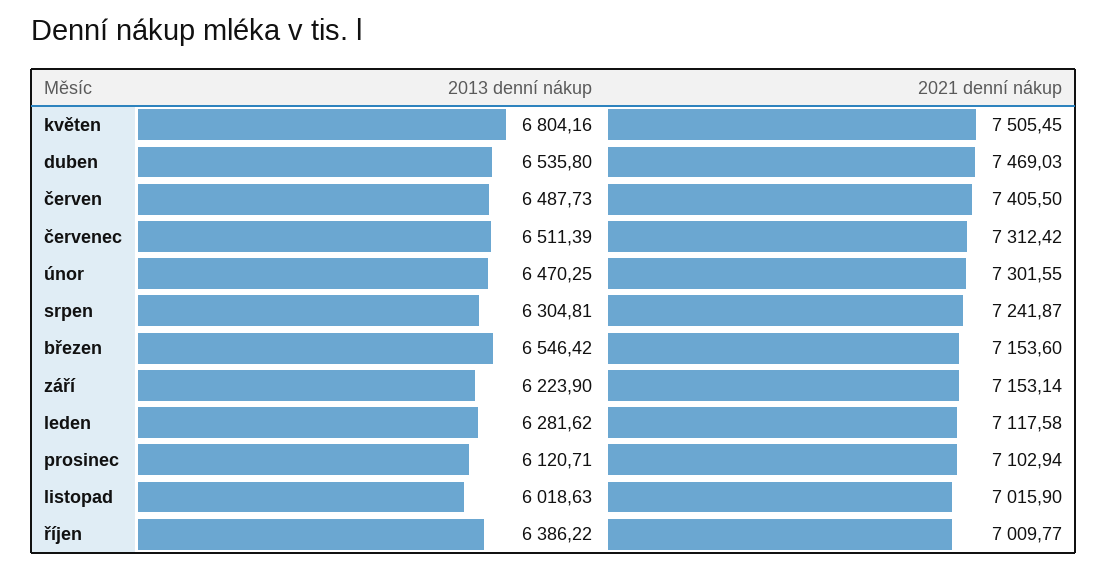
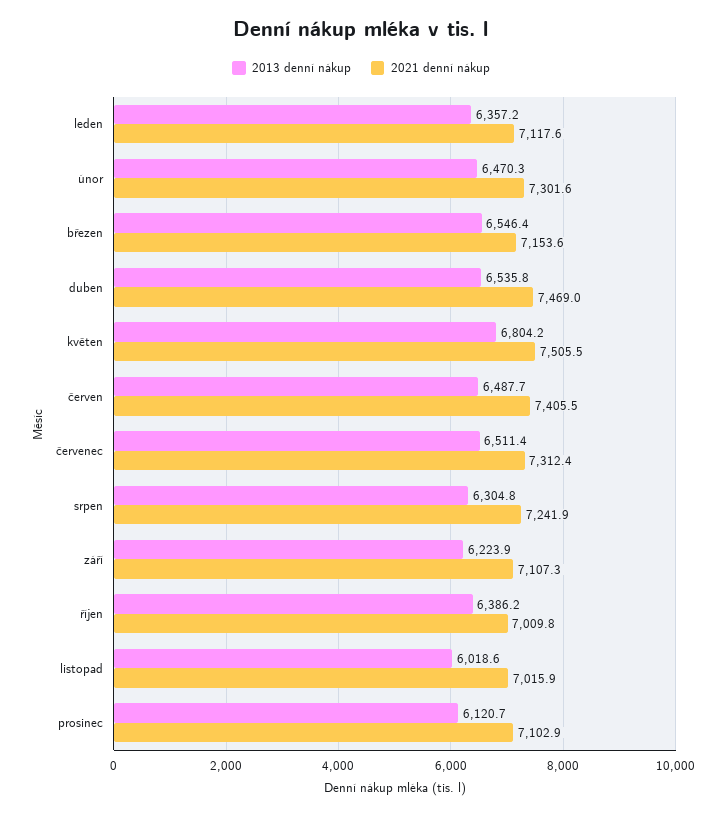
  {
    "2013 denní nákup": {
      "květen": 6804.16,
      "duben": 6535.8,
      "červen": 6487.73,
      "červenec": 6511.39,
      "únor": 6470.25,
      "srpen": 6304.81,
      "březen": 6546.42,
      "září": 6223.9,
-     "leden": 6281.62,
+     "leden": 6357.2,
      "prosinec": 6120.71,
      "listopad": 6018.63,
      "říjen": 6386.22
    },
    "2021 denní nákup": {
      "květen": 7505.45,
      "duben": 7469.03,
      "červen": 7405.5,
      "červenec": 7312.42,
      "únor": 7301.55,
      "srpen": 7241.87,
      "březen": 7153.6,
-     "září": 7153.14,
+     "září": 7107.3,
      "leden": 7117.58,
      "prosinec": 7102.94,
      "listopad": 7015.9,
      "říjen": 7009.77
    }
  }

